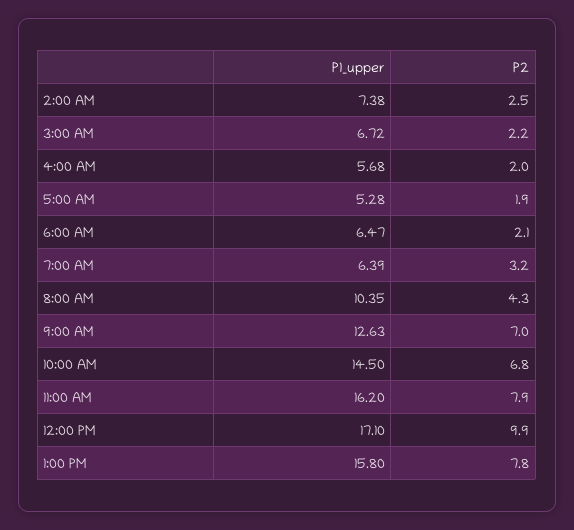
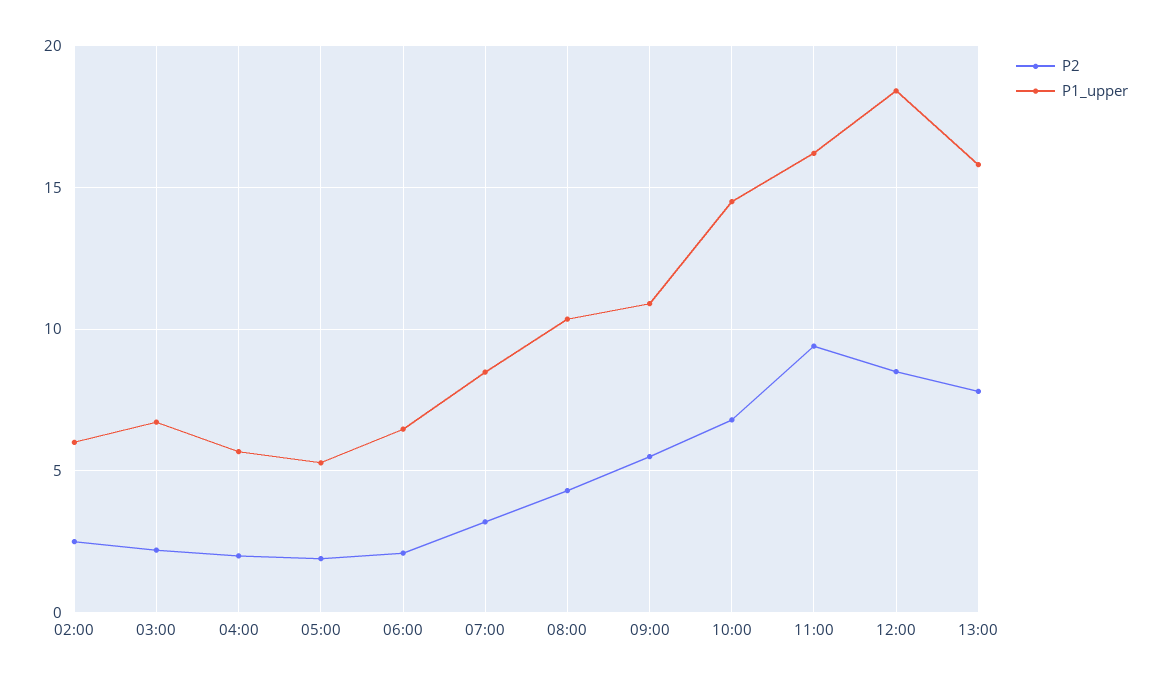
  {
    "P1_upper": {
-     "2:00 AM": 7.38,
+     "2:00 AM": 6,
      "3:00 AM": 6.72,
      "4:00 AM": 5.68,
      "5:00 AM": 5.28,
      "6:00 AM": 6.47,
-     "7:00 AM": 6.39,
+     "7:00 AM": 8.5,
      "8:00 AM": 10.35,
-     "9:00 AM": 12.63,
+     "9:00 AM": 11,
      "10:00 AM": 14.5,
      "11:00 AM": 16.2,
-     "12:00 PM": 17.1,
+     "12:00 PM": 18.5,
      "1:00 PM": 15.8
    },
    "P2": {
      "2:00 AM": 2.5,
      "3:00 AM": 2.2,
      "4:00 AM": 2,
      "5:00 AM": 1.9,
      "6:00 AM": 2.1,
      "7:00 AM": 3.2,
      "8:00 AM": 4.3,
-     "9:00 AM": 7,
+     "9:00 AM": 5.5,
      "10:00 AM": 6.8,
-     "11:00 AM": 7.9,
+     "11:00 AM": 9.5,
-     "12:00 PM": 9.9,
+     "12:00 PM": 8.5,
      "1:00 PM": 7.8
    }
  }

